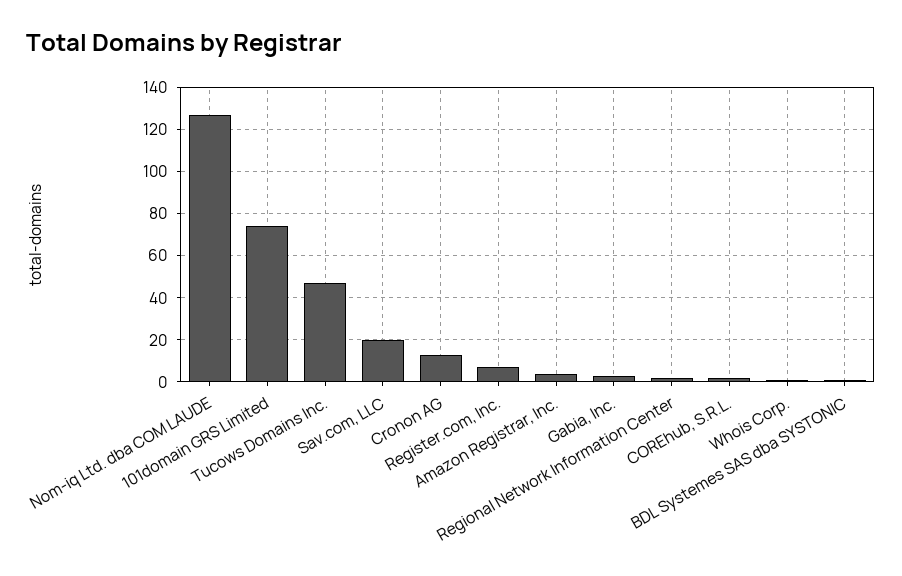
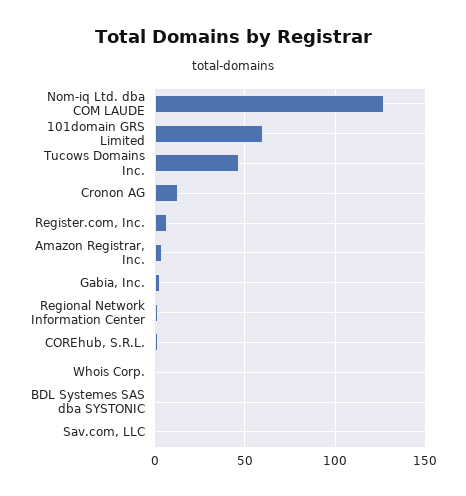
  {
    "Nom-iq Ltd. dba COM LAUDE": 125,
-   "101domain GRS Limited": 75,
+   "101domain GRS Limited": 60,
    "Tucows Domains Inc.": 45,
-   "Sav.com, LLC": 20,
+   "Sav.com, LLC": 0,
    "Cronon AG": 15,
    "Register.com, Inc.": 5,
    "Amazon Registrar, Inc.": 5,
    "Gabia, Inc.": 5,
    "Regional Network Information Center": 0,
    "COREhub, S.R.L.": 0,
    "Whois Corp.": 0,
    "BDL Systemes SAS dba SYSTONIC": 0
  }

